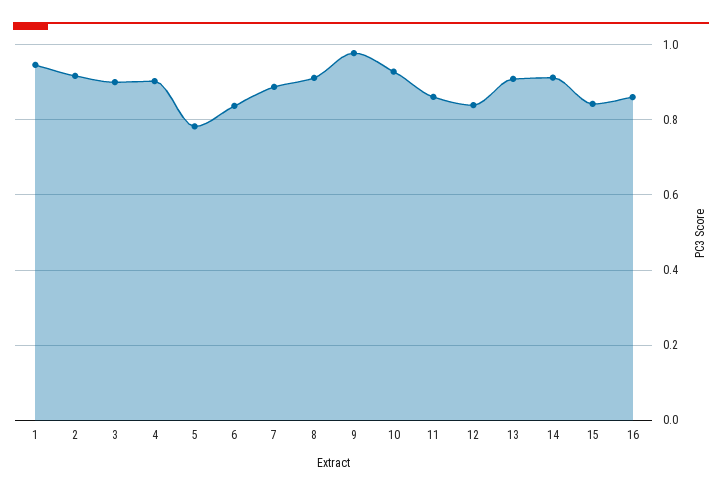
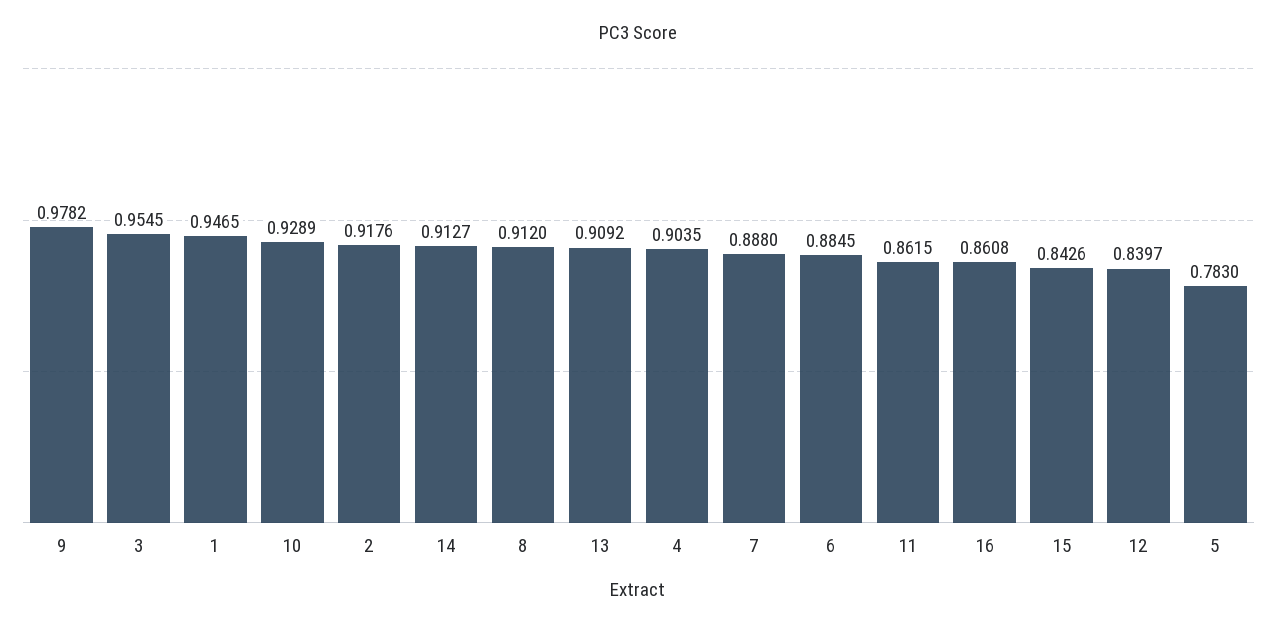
  {
    "1": 0.9465,
    "2": 0.9176,
-   "3": 0.9,
+   "3": 0.9545,
    "4": 0.9035,
    "5": 0.783,
-   "6": 0.84,
+   "6": 0.8845,
    "7": 0.888,
    "8": 0.912,
    "9": 0.9782,
    "10": 0.9289,
    "11": 0.8615,
    "12": 0.8397,
    "13": 0.9092,
    "14": 0.9127,
    "15": 0.8426,
    "16": 0.8608
  }

